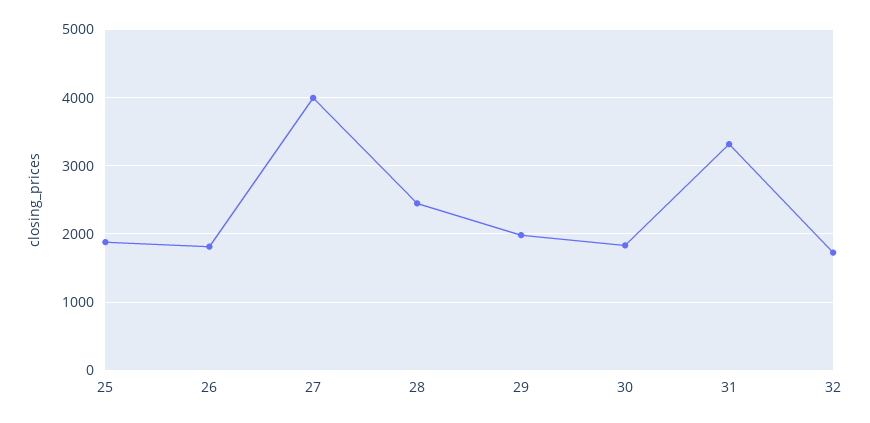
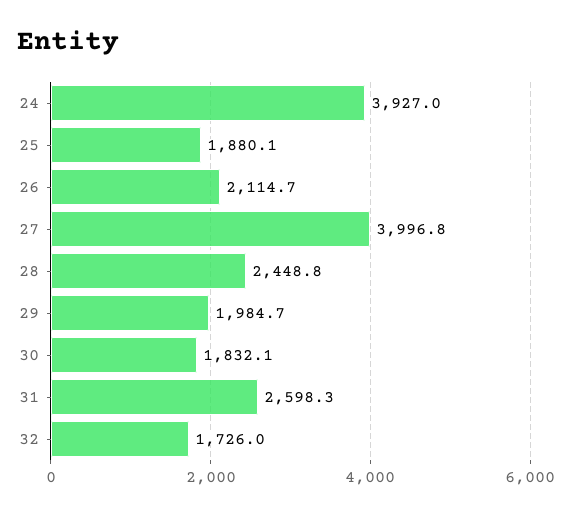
  {
    "25": 1880.1,
-   "26": 1800,
+   "26": 2114.7,
    "27": 3996.8,
    "28": 2448.8,
    "29": 1984.7,
    "30": 1832.1,
-   "31": 3300,
+   "31": 2598.3,
-   "32": 1726
+   "32": 1726,
+   "24": 3927
  }

